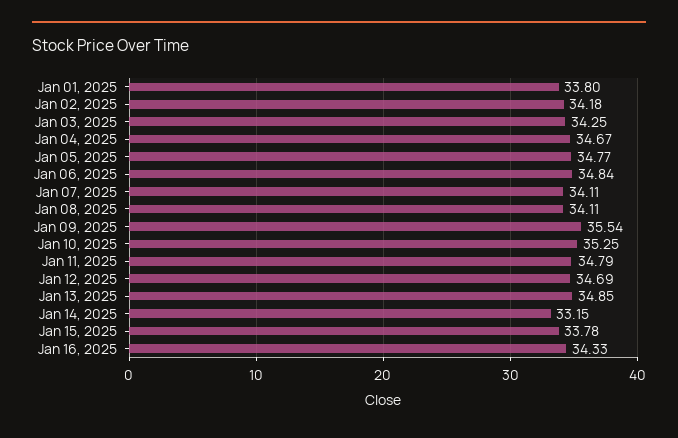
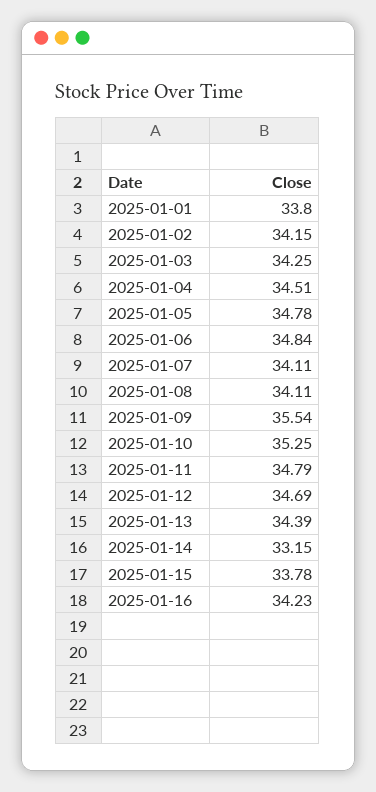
  {
    "Jan 01, 2025": 33.8,
-   "Jan 02, 2025": 34.18,
+   "Jan 02, 2025": 34.15,
    "Jan 03, 2025": 34.25,
-   "Jan 04, 2025": 34.67,
+   "Jan 04, 2025": 34.51,
-   "Jan 05, 2025": 34.77,
+   "Jan 05, 2025": 34.78,
    "Jan 06, 2025": 34.84,
    "Jan 07, 2025": 34.11,
    "Jan 08, 2025": 34.11,
    "Jan 09, 2025": 35.54,
    "Jan 10, 2025": 35.25,
    "Jan 11, 2025": 34.79,
    "Jan 12, 2025": 34.69,
-   "Jan 13, 2025": 34.85,
+   "Jan 13, 2025": 34.39,
    "Jan 14, 2025": 33.15,
    "Jan 15, 2025": 33.78,
-   "Jan 16, 2025": 34.33
+   "Jan 16, 2025": 34.23
  }

